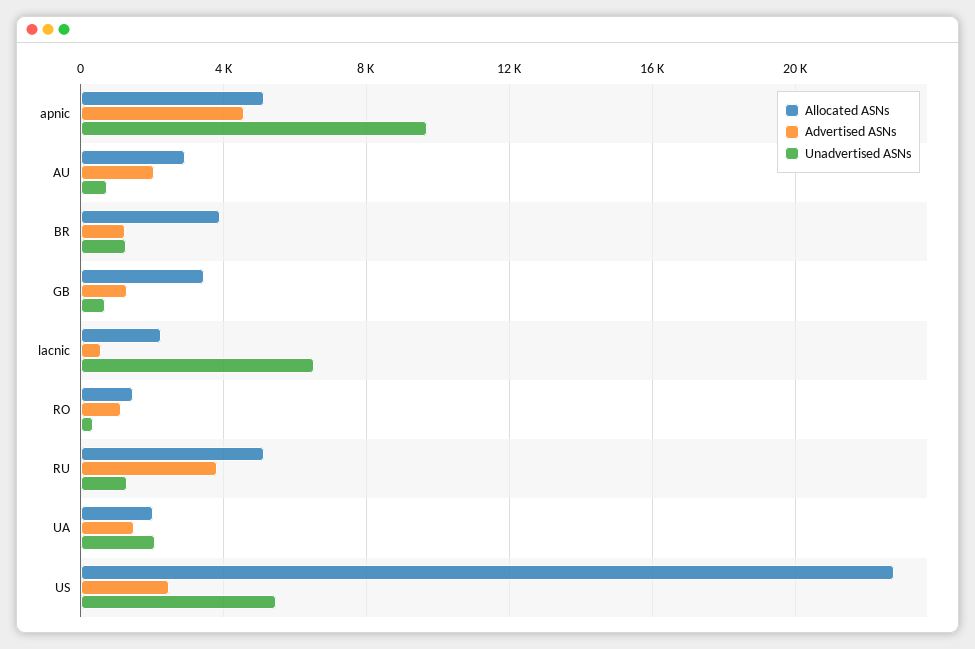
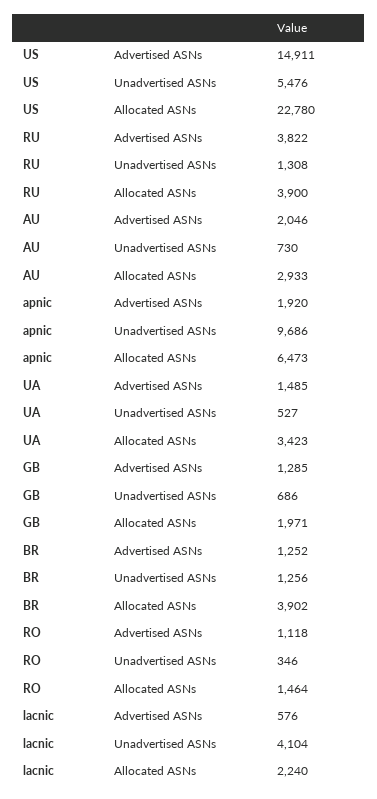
  {
    "Allocated ASNs": {
-     "apnic": 5000,
+     "apnic": 6473,
      "AU": 2933,
      "BR": 3902,
-     "GB": 3500,
+     "GB": 1971,
      "lacnic": 2240,
      "RO": 1464,
-     "RU": 5000,
+     "RU": 3900,
-     "UA": 2000,
+     "UA": 3423,
      "US": 22780
    },
    "Advertised ASNs": {
-     "apnic": 4500,
+     "apnic": 1920,
      "AU": 2046,
      "BR": 1252,
      "GB": 1285,
      "lacnic": 576,
      "RO": 1118,
      "RU": 3822,
      "UA": 1485,
-     "US": 2500
+     "US": 14911
    },
    "Unadvertised ASNs": {
      "apnic": 9686,
      "AU": 730,
      "BR": 1256,
      "GB": 686,
-     "lacnic": 6500,
+     "lacnic": 4104,
      "RO": 346,
      "RU": 1308,
-     "UA": 2000,
+     "UA": 527,
      "US": 5476
    }
  }

